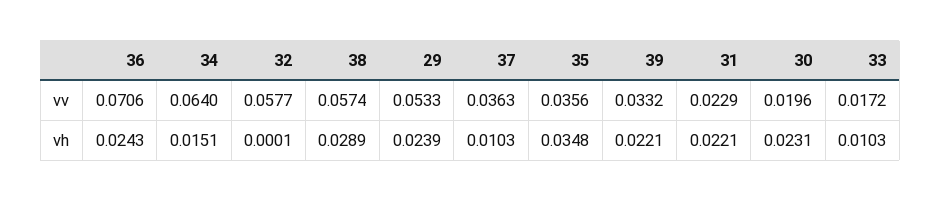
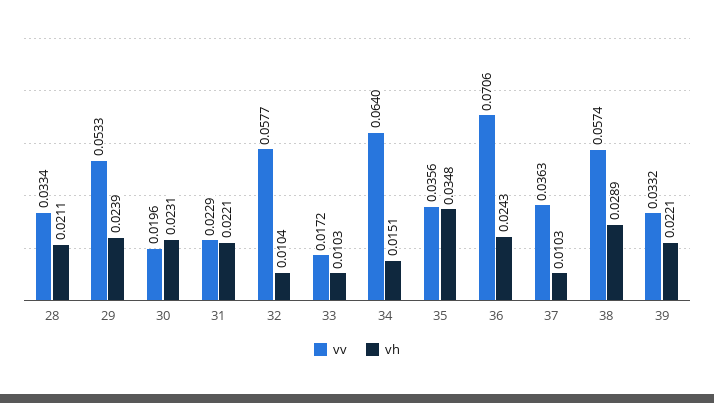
  {
    "vv": {
      "36": 0.0706,
      "34": 0.064,
      "32": 0.0577,
      "38": 0.0574,
      "29": 0.0533,
      "37": 0.0363,
      "35": 0.0356,
      "39": 0.0332,
      "31": 0.0229,
      "30": 0.0196,
-     "33": 0.0172
+     "33": 0.0172,
+     "28": 0.0334
    },
    "vh": {
      "36": 0.0243,
      "34": 0.0151,
-     "32": 0.0001,
+     "32": 0.0104,
      "38": 0.0289,
      "29": 0.0239,
      "37": 0.0103,
      "35": 0.0348,
      "39": 0.0221,
      "31": 0.0221,
      "30": 0.0231,
-     "33": 0.0103
+     "33": 0.0103,
+     "28": 0.0211
    }
  }

